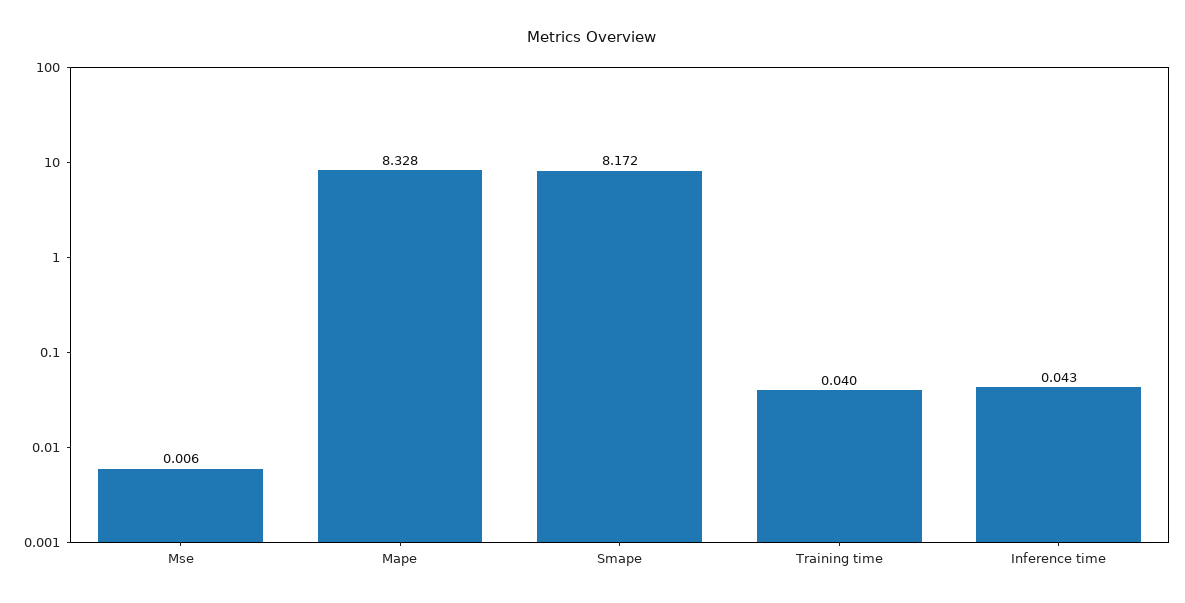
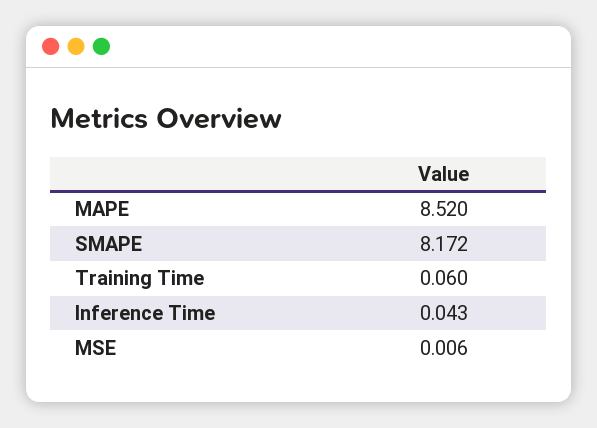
  {
    "Mse": 0.006,
-   "Mape": 8.328,
+   "Mape": 8.52,
    "Smape": 8.172,
-   "Training time": 0.04,
+   "Training time": 0.06,
    "Inference time": 0.043
  }

